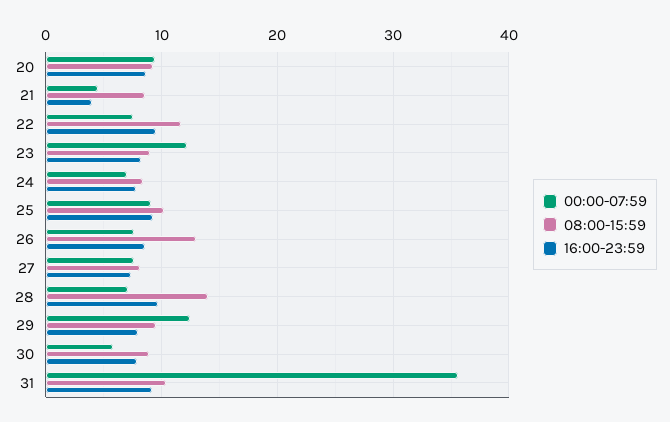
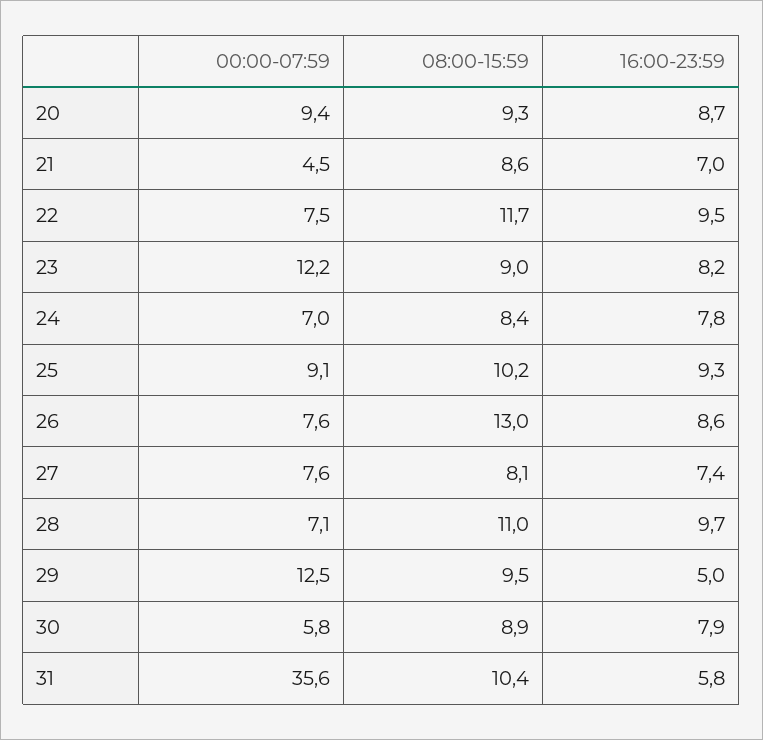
  {
    "00:00-07:59": {
      "20": 9.4,
      "21": 4.5,
      "22": 7.5,
      "23": 12.2,
      "24": 7,
      "25": 9.1,
      "26": 7.6,
      "27": 7.6,
      "28": 7.1,
      "29": 12.5,
      "30": 5.8,
      "31": 35.6
    },
    "08:00-15:59": {
      "20": 9.3,
      "21": 8.6,
      "22": 11.7,
      "23": 9,
      "24": 8.4,
      "25": 10.2,
      "26": 13,
      "27": 8.1,
-     "28": 14,
+     "28": 11,
      "29": 9.5,
      "30": 8.9,
      "31": 10.4
    },
    "16:00-23:59": {
      "20": 8.7,
-     "21": 4,
+     "21": 7,
      "22": 9.5,
      "23": 8.2,
      "24": 7.8,
      "25": 9.3,
      "26": 8.6,
      "27": 7.4,
      "28": 9.7,
-     "29": 8,
+     "29": 5,
      "30": 7.9,
-     "31": 9
+     "31": 5.8
    }
  }

